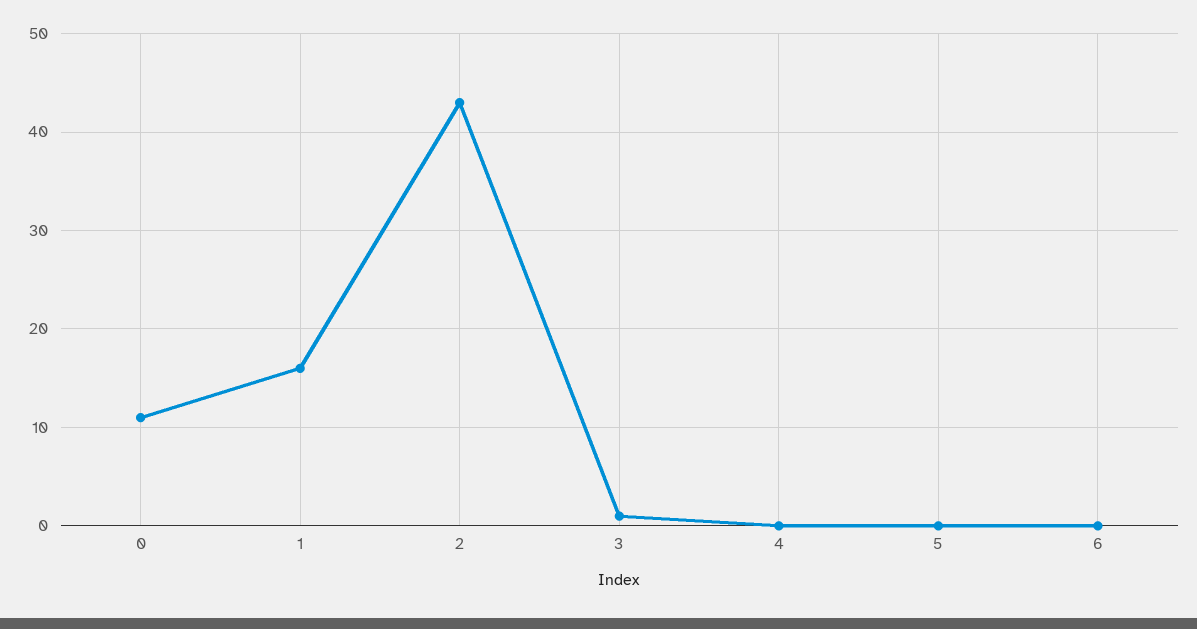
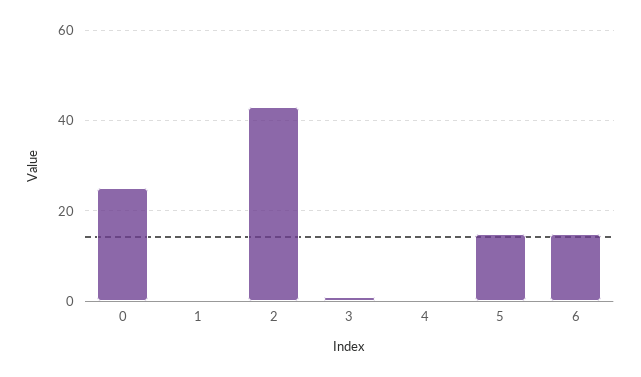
  {
-   "0": 11,
+   "0": 25,
-   "1": 16,
+   "1": 0,
    "2": 43,
    "3": 1,
    "4": 0,
-   "5": 0,
+   "5": 15,
-   "6": 0
+   "6": 15
  }

